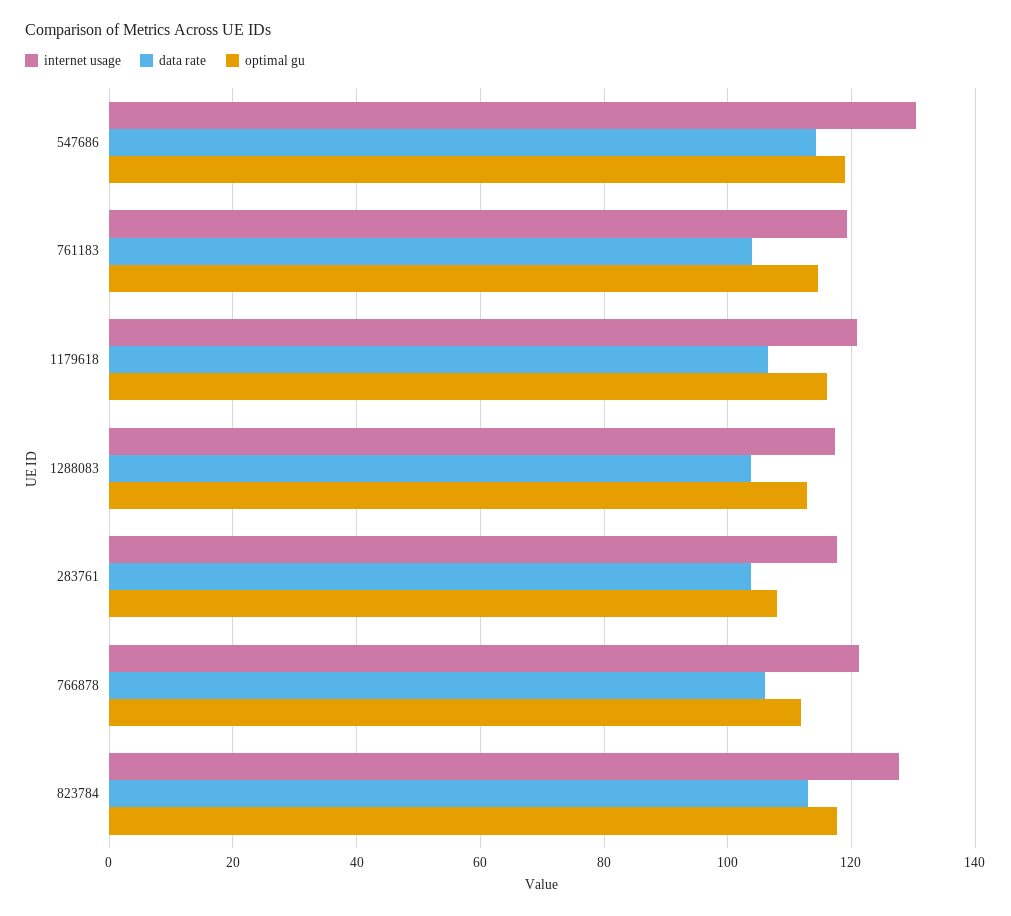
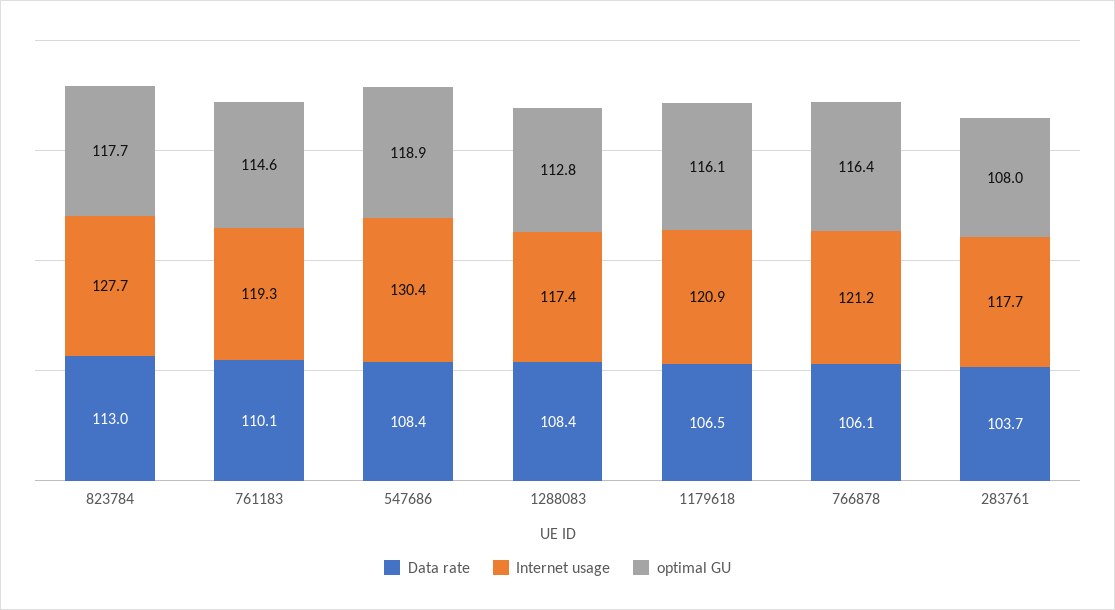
  {
    "internet usage": {
      "547686": 130.4,
      "761183": 119.3,
      "1179618": 120.9,
      "1288083": 117.4,
      "283761": 117.7,
      "766878": 121.2,
      "823784": 127.7
    },
    "data rate": {
-     "547686": 114,
+     "547686": 108.4,
-     "761183": 104,
+     "761183": 110.1,
      "1179618": 106.5,
-     "1288083": 104,
+     "1288083": 108.4,
      "283761": 103.7,
      "766878": 106.1,
      "823784": 113
    },
    "optimal gu": {
      "547686": 118.9,
      "761183": 114.6,
      "1179618": 116.1,
      "1288083": 112.8,
      "283761": 108,
-     "766878": 112,
+     "766878": 116.4,
      "823784": 117.7
    }
  }

